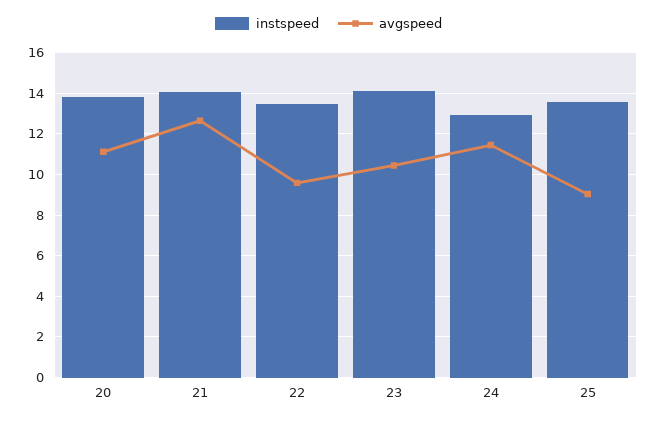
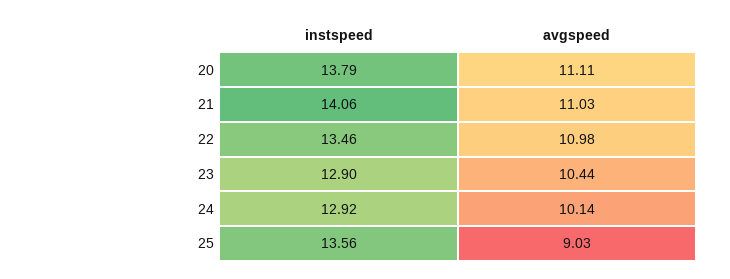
  {
    "instspeed": {
      "20": 13.79,
      "21": 14.06,
      "22": 13.46,
-     "23": 14,
+     "23": 12.9,
      "24": 12.92,
      "25": 13.56
    },
    "avgspeed": {
      "20": 11.11,
-     "21": 12.5,
+     "21": 11.03,
-     "22": 9.5,
+     "22": 10.98,
      "23": 10.44,
-     "24": 11.5,
+     "24": 10.14,
      "25": 9.03
    }
  }

